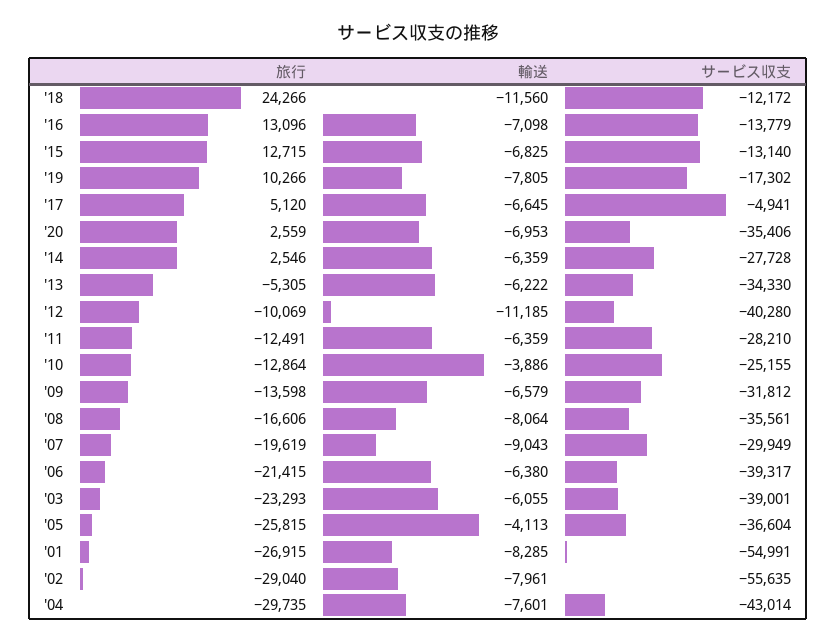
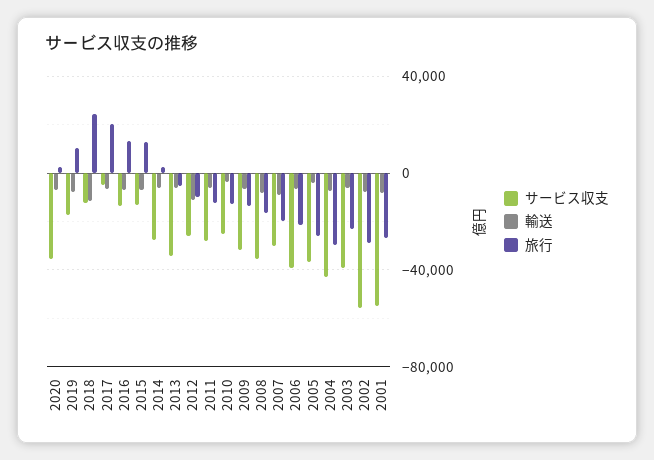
  {
    "旅行": {
      "'18": 24266,
      "'16": 13096,
      "'15": 12715,
      "'19": 10266,
-     "'17": 5120,
+     "'17": 20000,
      "'20": 2559,
      "'14": 2546,
      "'13": -5305,
      "'12": -10069,
      "'11": -12491,
      "'10": -12864,
      "'09": -13598,
      "'08": -16606,
      "'07": -19619,
      "'06": -21415,
      "'03": -23293,
      "'05": -25815,
      "'01": -26915,
      "'02": -29040,
      "'04": -29735
    },
    "輸送": {
      "'18": -11560,
      "'16": -7098,
      "'15": -6825,
      "'19": -7805,
      "'17": -6645,
      "'20": -6953,
      "'14": -6359,
      "'13": -6222,
      "'12": -11185,
      "'11": -6359,
      "'10": -3886,
      "'09": -6579,
      "'08": -8064,
      "'07": -9043,
      "'06": -6380,
      "'03": -6055,
      "'05": -4113,
      "'01": -8285,
      "'02": -7961,
      "'04": -7601
    },
    "サービス収支": {
      "'18": -12172,
      "'16": -13779,
      "'15": -13140,
      "'19": -17302,
      "'17": -4941,
      "'20": -35406,
      "'14": -27728,
      "'13": -34330,
-     "'12": -40280,
+     "'12": -25000,
      "'11": -28210,
      "'10": -25155,
      "'09": -31812,
      "'08": -35561,
      "'07": -29949,
      "'06": -39317,
      "'03": -39001,
      "'05": -36604,
      "'01": -54991,
      "'02": -55635,
      "'04": -43014
    }
  }

